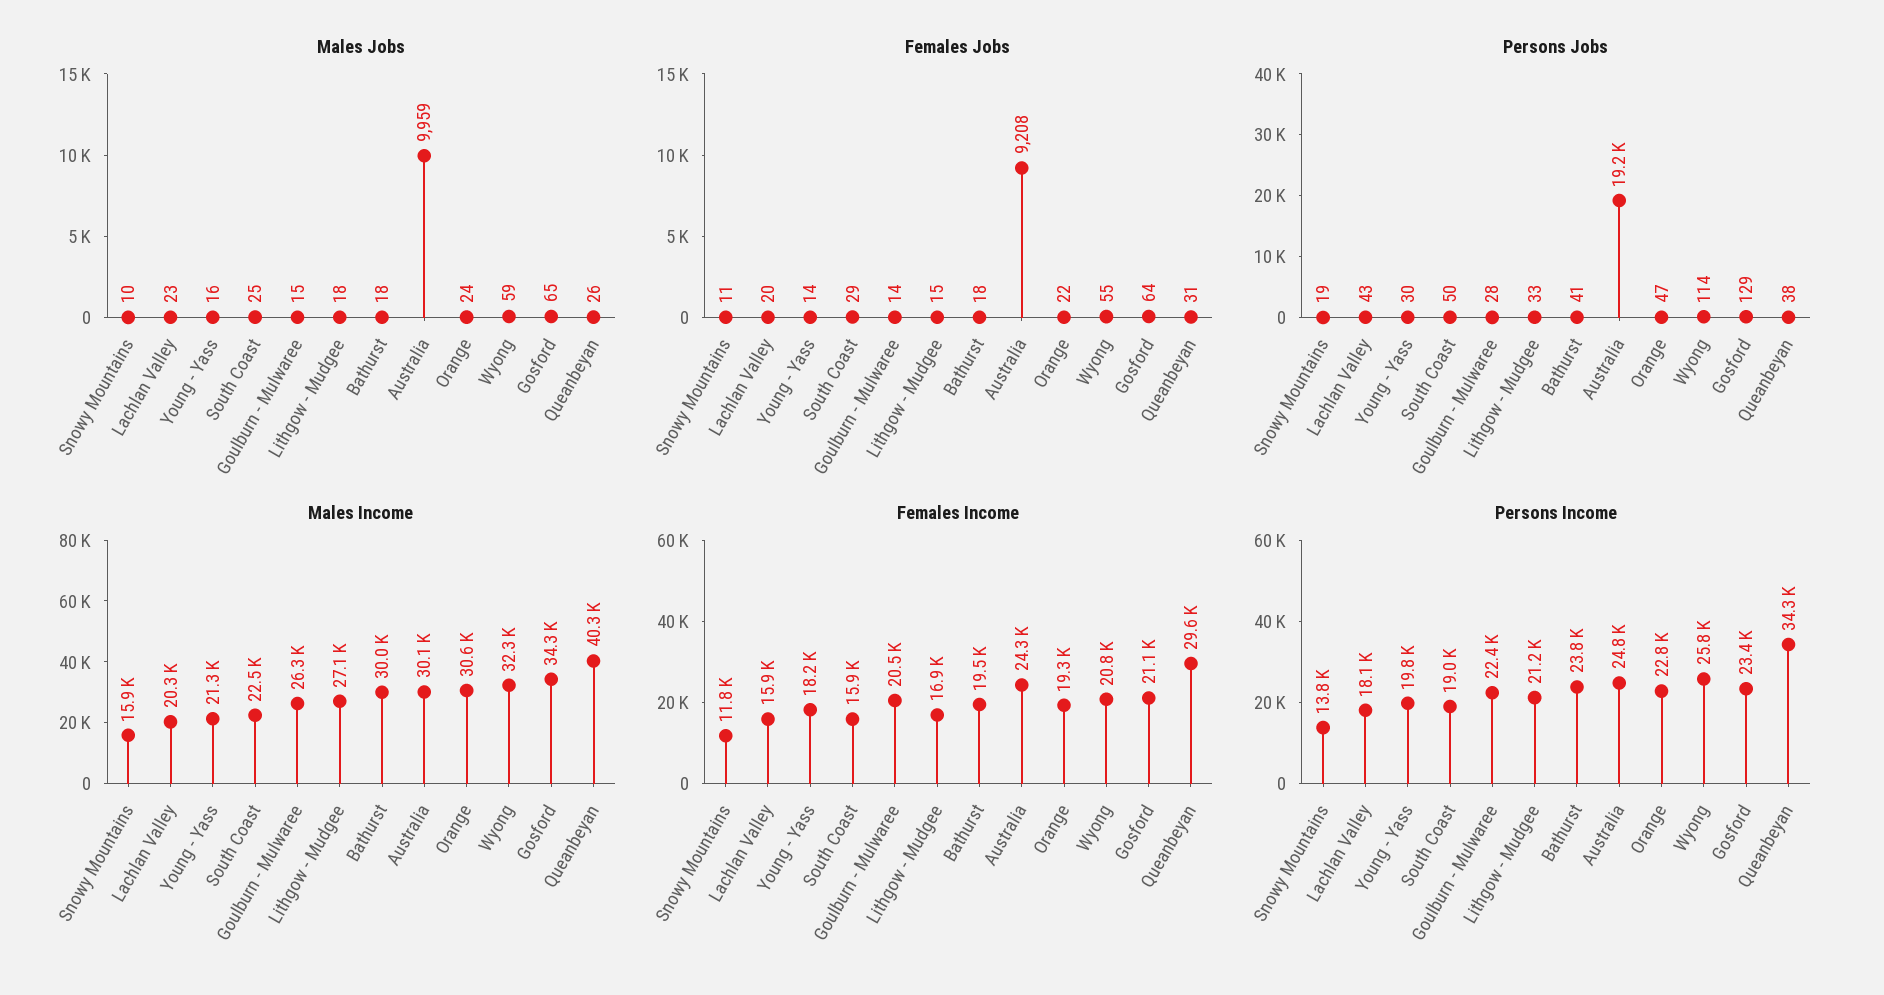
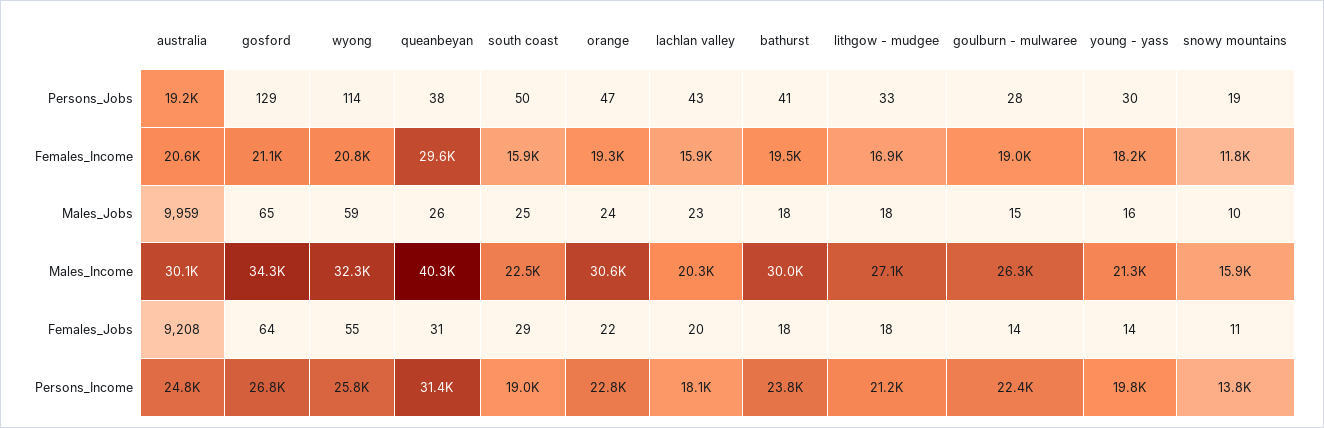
  {
    "Males Jobs": {
      "Snowy Mountains": 10,
      "Lachlan Valley": 23,
      "Young - Yass": 16,
      "South Coast": 25,
      "Goulburn - Mulwaree": 15,
      "Lithgow - Mudgee": 18,
      "Bathurst": 18,
      "Australia": 9959,
      "Orange": 24,
      "Wyong": 59,
      "Gosford": 65,
      "Queanbeyan": 26
    },
    "Females Jobs": {
      "Snowy Mountains": 11,
      "Lachlan Valley": 20,
      "Young - Yass": 14,
      "South Coast": 29,
      "Goulburn - Mulwaree": 14,
-     "Lithgow - Mudgee": 15,
+     "Lithgow - Mudgee": 18,
      "Bathurst": 18,
      "Australia": 9208,
      "Orange": 22,
      "Wyong": 55,
      "Gosford": 64,
      "Queanbeyan": 31
    },
    "Persons Jobs": {
      "Snowy Mountains": 19,
      "Lachlan Valley": 43,
      "Young - Yass": 30,
      "South Coast": 50,
      "Goulburn - Mulwaree": 28,
      "Lithgow - Mudgee": 33,
      "Bathurst": 41,
      "Australia": 19200,
      "Orange": 47,
      "Wyong": 114,
      "Gosford": 129,
      "Queanbeyan": 38
    },
    "Males Income": {
      "Snowy Mountains": 15900,
      "Lachlan Valley": 20300,
      "Young - Yass": 21300,
      "South Coast": 22500,
      "Goulburn - Mulwaree": 26300,
      "Lithgow - Mudgee": 27100,
      "Bathurst": 30000,
      "Australia": 30100,
      "Orange": 30600,
      "Wyong": 32300,
      "Gosford": 34300,
      "Queanbeyan": 40300
    },
    "Females Income": {
      "Snowy Mountains": 11800,
      "Lachlan Valley": 15900,
      "Young - Yass": 18200,
      "South Coast": 15900,
-     "Goulburn - Mulwaree": 20500,
+     "Goulburn - Mulwaree": 19000,
      "Lithgow - Mudgee": 16900,
      "Bathurst": 19500,
-     "Australia": 24300,
+     "Australia": 20600,
      "Orange": 19300,
      "Wyong": 20800,
      "Gosford": 21100,
      "Queanbeyan": 29600
    },
    "Persons Income": {
      "Snowy Mountains": 13800,
      "Lachlan Valley": 18100,
      "Young - Yass": 19800,
      "South Coast": 19000,
      "Goulburn - Mulwaree": 22400,
      "Lithgow - Mudgee": 21200,
      "Bathurst": 23800,
      "Australia": 24800,
      "Orange": 22800,
      "Wyong": 25800,
-     "Gosford": 23400,
+     "Gosford": 26800,
-     "Queanbeyan": 34300
+     "Queanbeyan": 31400
    }
  }

